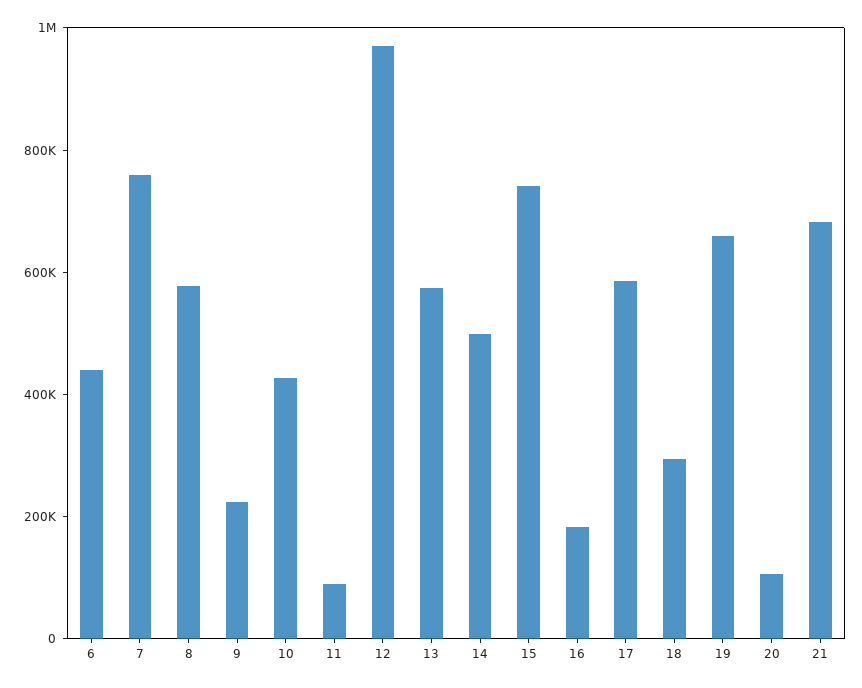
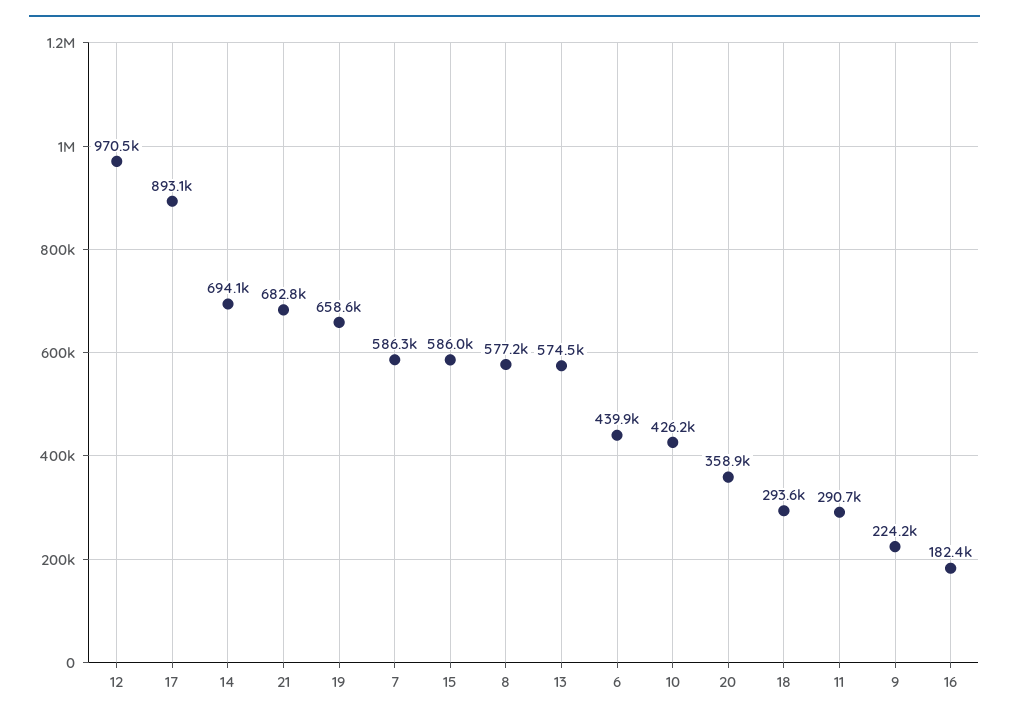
  {
    "6": 439900,
-   "7": 750000,
+   "7": 586300,
    "8": 577200,
    "9": 224200,
    "10": 426200,
-   "11": 100000,
+   "11": 290700,
    "12": 970500,
    "13": 574500,
-   "14": 500000,
+   "14": 694100,
-   "15": 750000,
+   "15": 586000,
    "16": 182400,
-   "17": 600000,
+   "17": 893100,
    "18": 293600,
    "19": 658600,
-   "20": 100000,
+   "20": 358900,
    "21": 682800
  }

